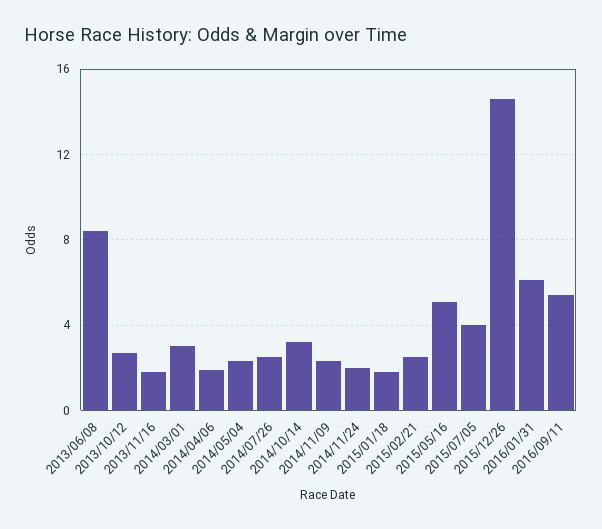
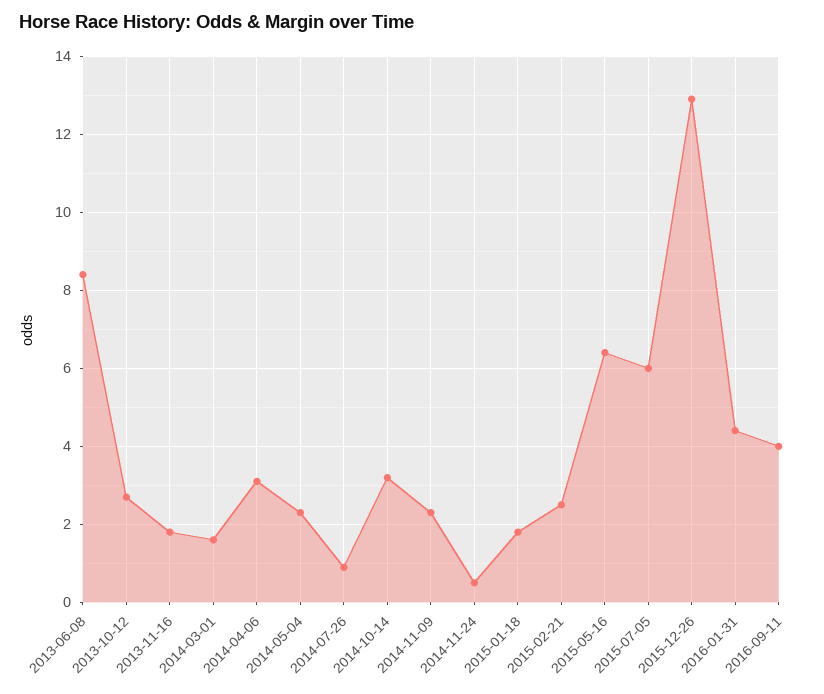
  {
    "2013/06/08": 8.5,
    "2013/10/12": 2.5,
    "2013/11/16": 2,
-   "2014/03/01": 3,
+   "2014/03/01": 1.5,
-   "2014/04/06": 2,
+   "2014/04/06": 3,
    "2014/05/04": 2.5,
-   "2014/07/26": 2.5,
+   "2014/07/26": 1,
    "2014/10/14": 3,
    "2014/11/09": 2.5,
-   "2014/11/24": 2,
+   "2014/11/24": 0.5,
    "2015/01/18": 2,
    "2015/02/21": 2.5,
-   "2015/05/16": 5,
+   "2015/05/16": 6.5,
-   "2015/07/05": 4,
+   "2015/07/05": 6,
-   "2015/12/26": 14.5,
+   "2015/12/26": 13,
-   "2016/01/31": 6,
+   "2016/01/31": 4.5,
-   "2016/09/11": 5.5
+   "2016/09/11": 4
  }

